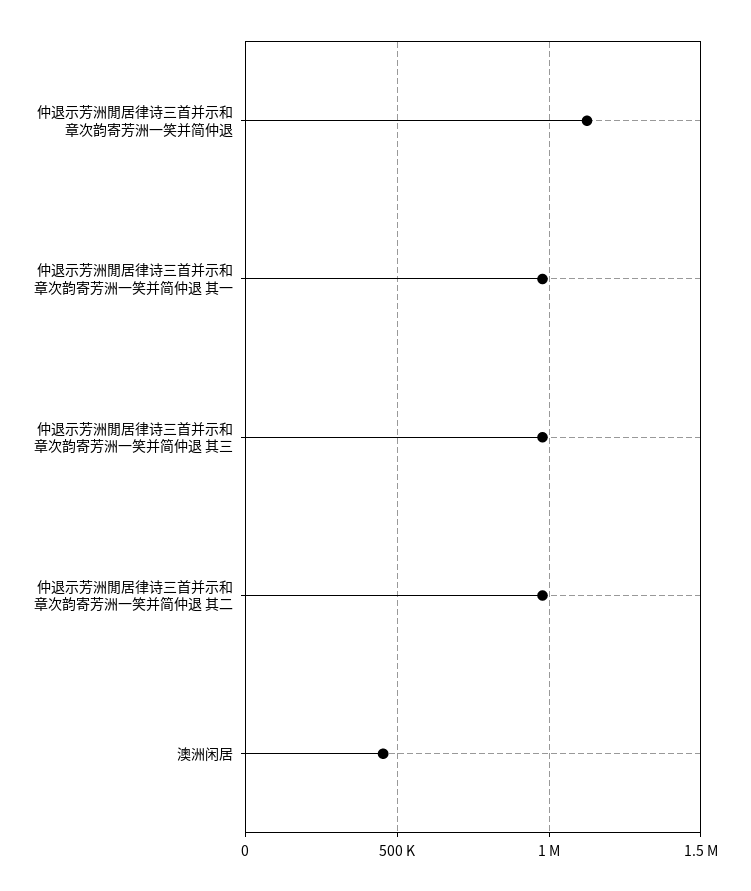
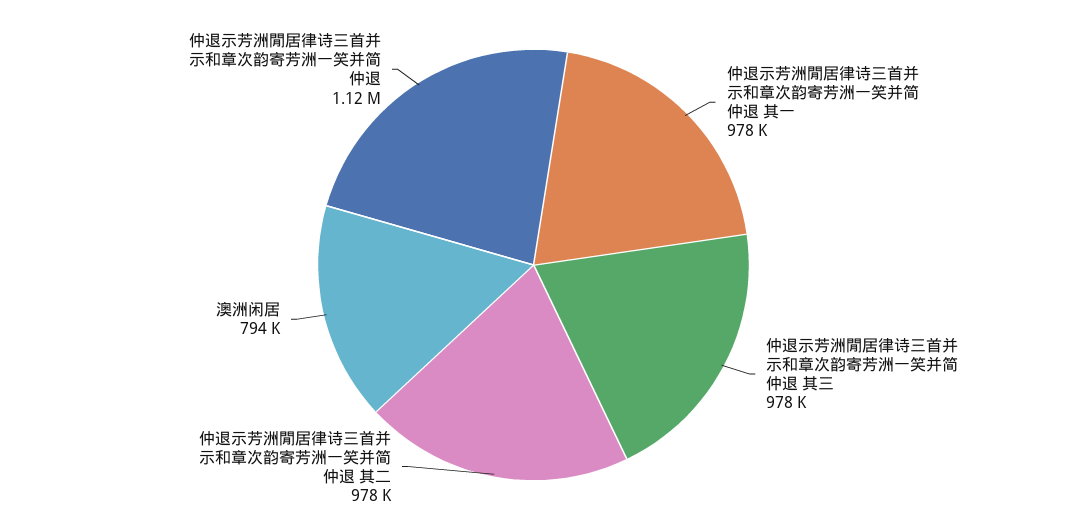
  {
    "仲退示芳洲閒居律诗三首并示和章次韵寄芳洲一笑并简仲退": 1120000,
    "仲退示芳洲閒居律诗三首并示和章次韵寄芳洲一笑并简仲退 其一": 978000,
    "仲退示芳洲閒居律诗三首并示和章次韵寄芳洲一笑并简仲退 其三": 978000,
    "仲退示芳洲閒居律诗三首并示和章次韵寄芳洲一笑并简仲退 其二": 978000,
-   "澳洲闲居": 450000
+   "澳洲闲居": 794000
  }

